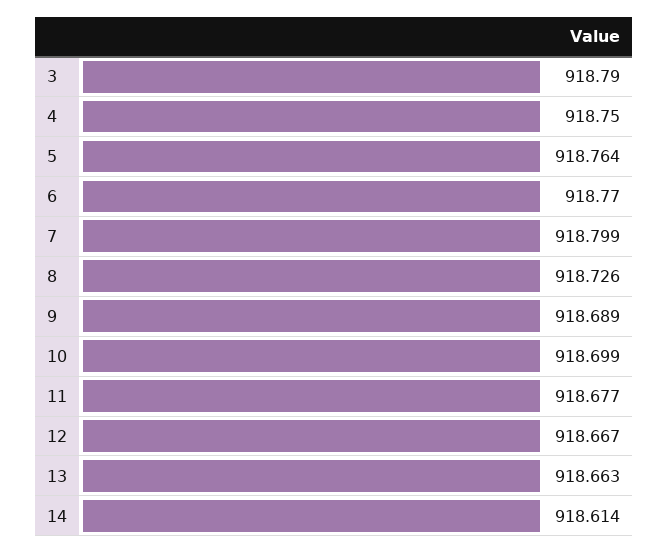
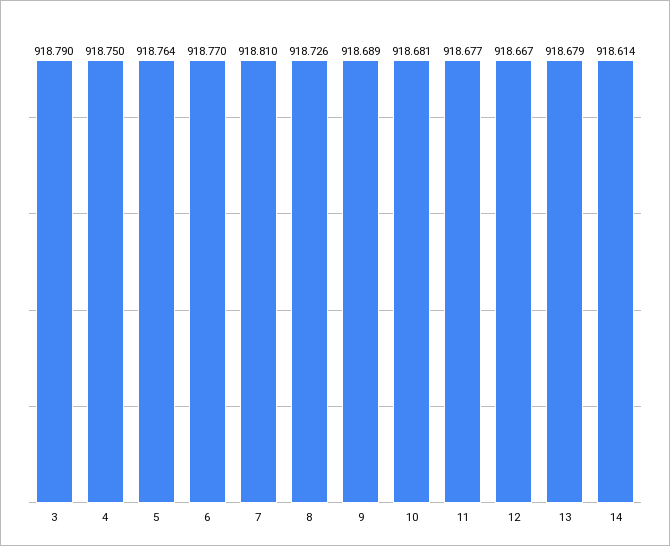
  {
    "3": 918.79,
    "4": 918.75,
    "5": 918.764,
    "6": 918.77,
-   "7": 918.799,
+   "7": 918.81,
    "8": 918.726,
    "9": 918.689,
-   "10": 918.699,
+   "10": 918.681,
    "11": 918.677,
    "12": 918.667,
-   "13": 918.663,
+   "13": 918.679,
    "14": 918.614
  }

